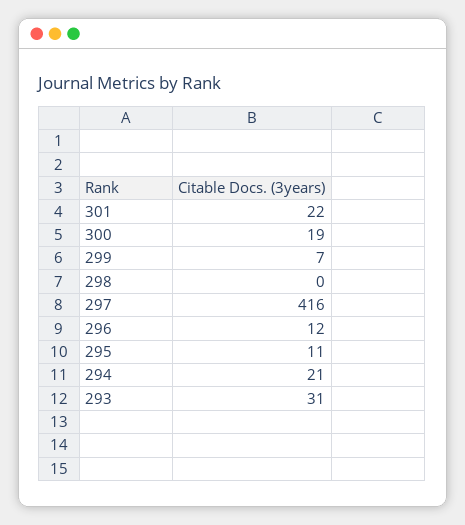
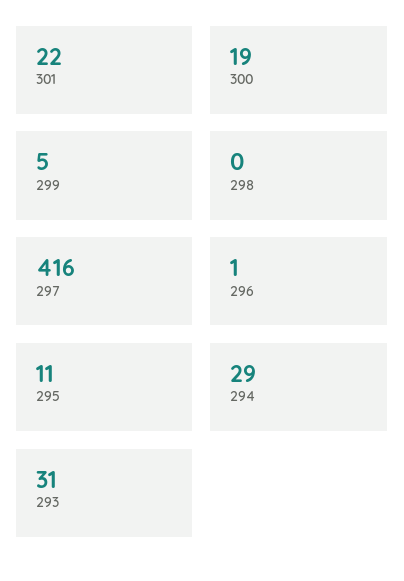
  {
    "301": 22,
    "300": 19,
-   "299": 7,
+   "299": 5,
    "298": 0,
    "297": 416,
-   "296": 12,
+   "296": 1,
    "295": 11,
-   "294": 21,
+   "294": 29,
    "293": 31
  }

